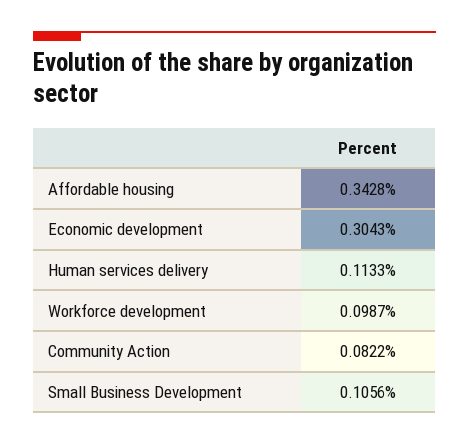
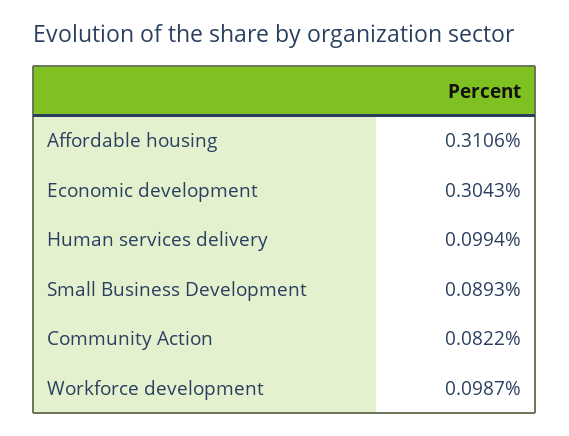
  {
-   "Affordable housing": 0.3428,
+   "Affordable housing": 0.3106,
    "Economic development": 0.3043,
-   "Human services delivery": 0.1133,
+   "Human services delivery": 0.0994,
    "Workforce development": 0.0987,
    "Community Action": 0.0822,
-   "Small Business Development": 0.1056
+   "Small Business Development": 0.0893
  }

